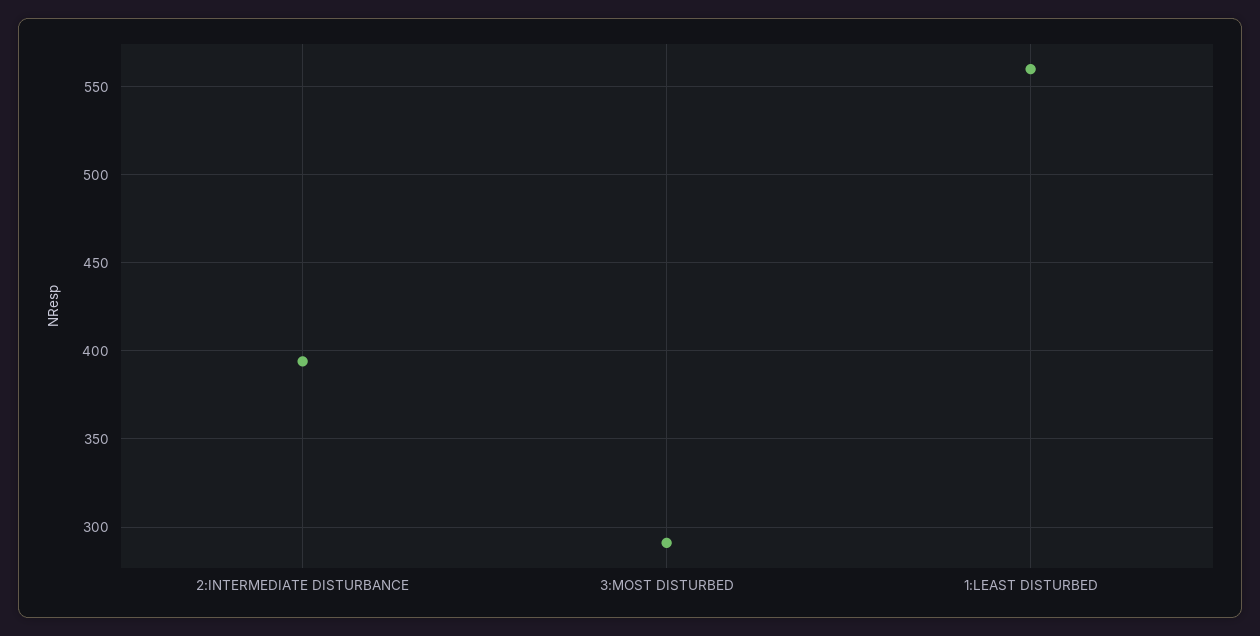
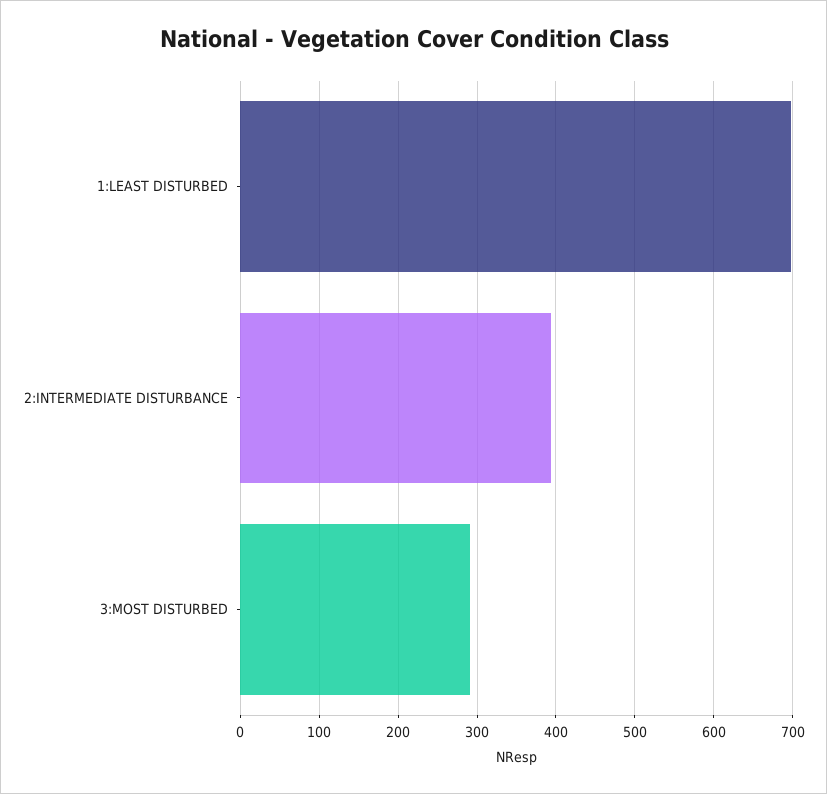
  {
    "2:INTERMEDIATE DISTURBANCE": 395,
    "3:MOST DISTURBED": 290,
-   "1:LEAST DISTURBED": 560
+   "1:LEAST DISTURBED": 700
  }

